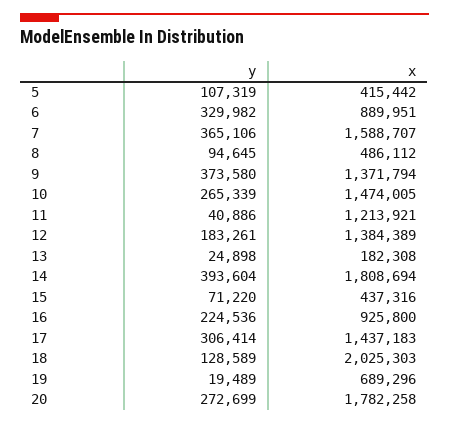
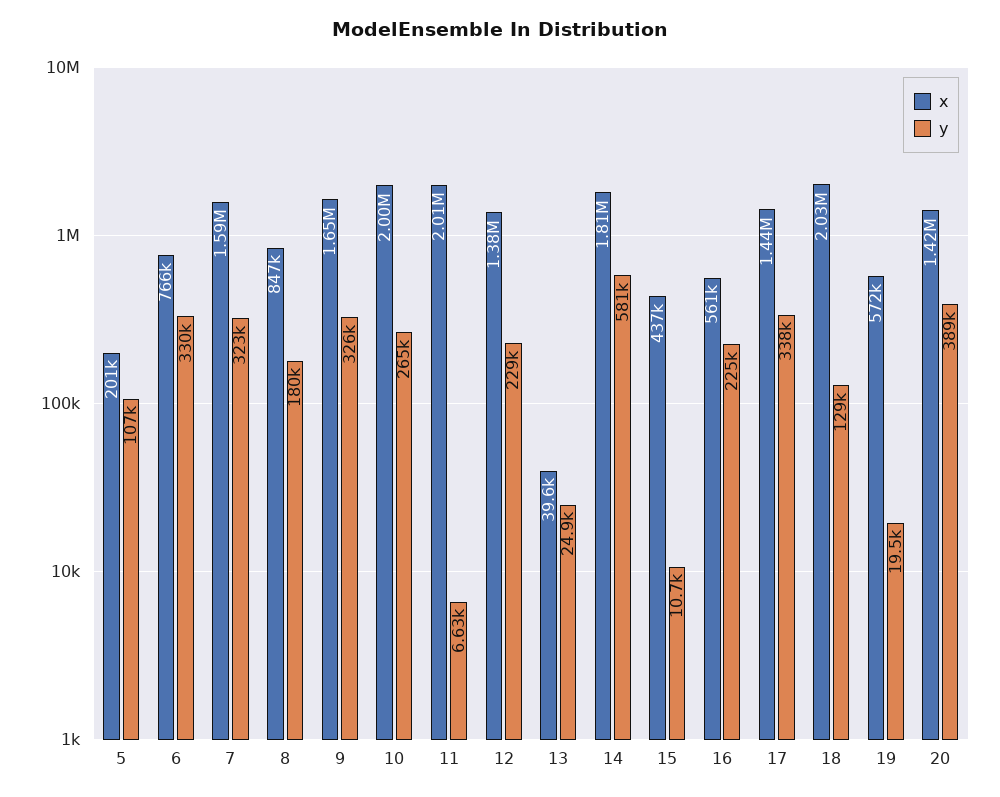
  {
    "y": {
      "5": 107319,
      "6": 329982,
-     "7": 365106,
+     "7": 323000,
-     "8": 94645,
+     "8": 180000,
-     "9": 373580,
+     "9": 326000,
      "10": 265339,
-     "11": 40886,
+     "11": 6630,
-     "12": 183261,
+     "12": 229000,
      "13": 24898,
-     "14": 393604,
+     "14": 581000,
-     "15": 71220,
+     "15": 10700,
      "16": 224536,
-     "17": 306414,
+     "17": 338000,
      "18": 128589,
      "19": 19489,
-     "20": 272699
+     "20": 389000
    },
    "x": {
-     "5": 415442,
+     "5": 201000,
-     "6": 889951,
+     "6": 766000,
      "7": 1588707,
-     "8": 486112,
+     "8": 847000,
-     "9": 1371794,
+     "9": 1650000,
-     "10": 1474005,
+     "10": 2000000,
-     "11": 1213921,
+     "11": 2010000,
      "12": 1384389,
-     "13": 182308,
+     "13": 39600,
      "14": 1808694,
      "15": 437316,
-     "16": 925800,
+     "16": 561000,
      "17": 1437183,
      "18": 2025303,
-     "19": 689296,
+     "19": 572000,
-     "20": 1782258
+     "20": 1420000
    }
  }

